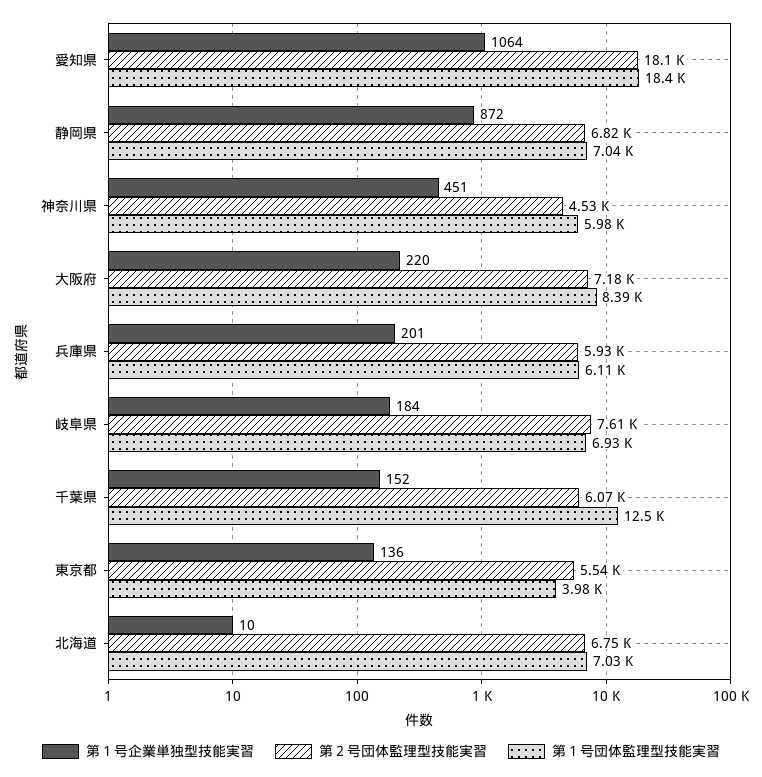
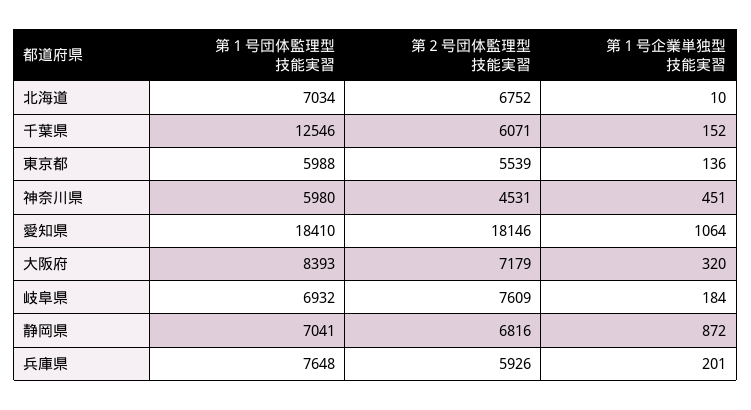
  {
    "第１号企業単独型技能実習": {
      "愛知県": 1064,
      "静岡県": 872,
      "神奈川県": 451,
-     "大阪府": 220,
+     "大阪府": 320,
      "兵庫県": 201,
      "岐阜県": 184,
      "千葉県": 152,
      "東京都": 136,
      "北海道": 10
    },
    "第２号団体監理型技能実習": {
      "愛知県": 18146,
      "静岡県": 6816,
      "神奈川県": 4531,
      "大阪府": 7179,
      "兵庫県": 5926,
      "岐阜県": 7609,
      "千葉県": 6071,
      "東京都": 5539,
      "北海道": 6752
    },
    "第１号団体監理型技能実習": {
      "愛知県": 18410,
      "静岡県": 7041,
      "神奈川県": 5980,
      "大阪府": 8393,
-     "兵庫県": 6110,
+     "兵庫県": 7648,
      "岐阜県": 6932,
      "千葉県": 12546,
-     "東京都": 3980,
+     "東京都": 5988,
      "北海道": 7034
    }
  }

